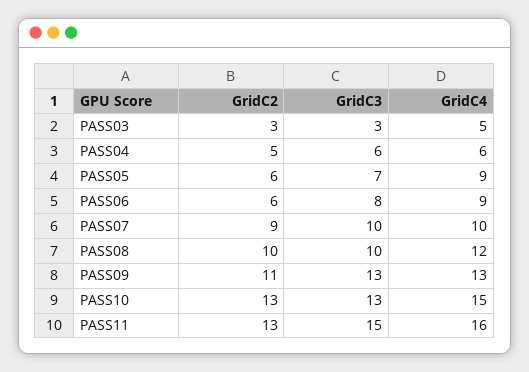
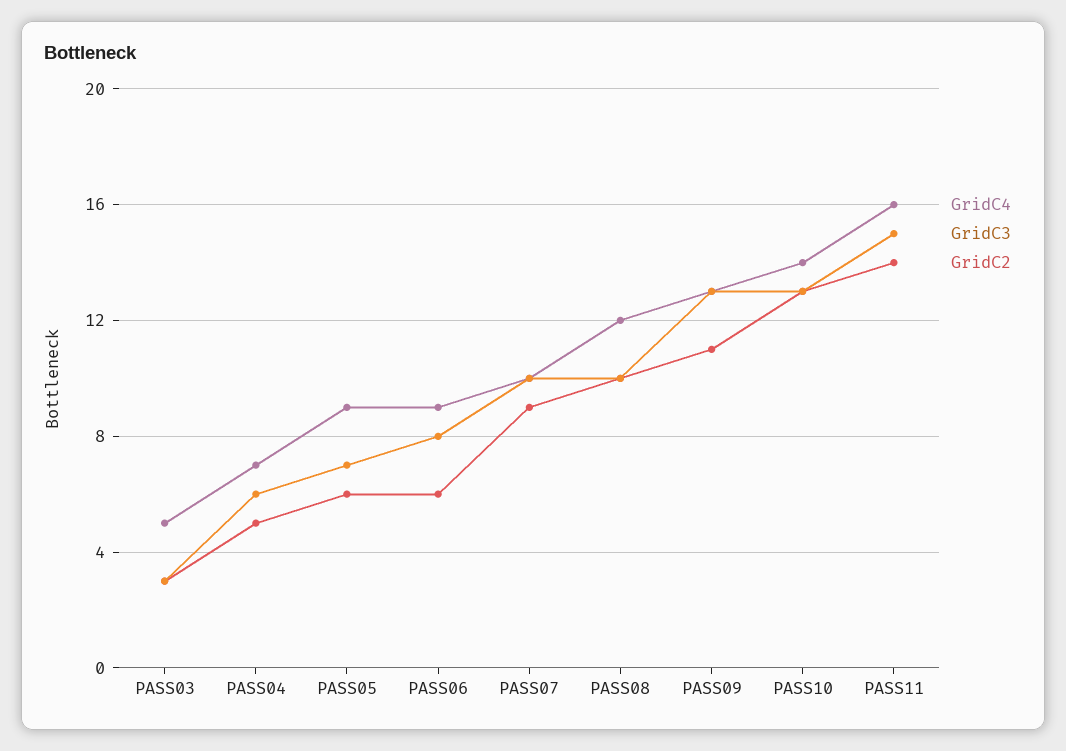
  {
    "GridC2": {
      "PASS03": 3,
      "PASS04": 5,
      "PASS05": 6,
      "PASS06": 6,
      "PASS07": 9,
      "PASS08": 10,
      "PASS09": 11,
      "PASS10": 13,
-     "PASS11": 13
+     "PASS11": 14
    },
    "GridC3": {
      "PASS03": 3,
      "PASS04": 6,
      "PASS05": 7,
      "PASS06": 8,
      "PASS07": 10,
      "PASS08": 10,
      "PASS09": 13,
      "PASS10": 13,
      "PASS11": 15
    },
    "GridC4": {
      "PASS03": 5,
-     "PASS04": 6,
+     "PASS04": 7,
      "PASS05": 9,
      "PASS06": 9,
      "PASS07": 10,
      "PASS08": 12,
      "PASS09": 13,
-     "PASS10": 15,
+     "PASS10": 14,
      "PASS11": 16
    }
  }

